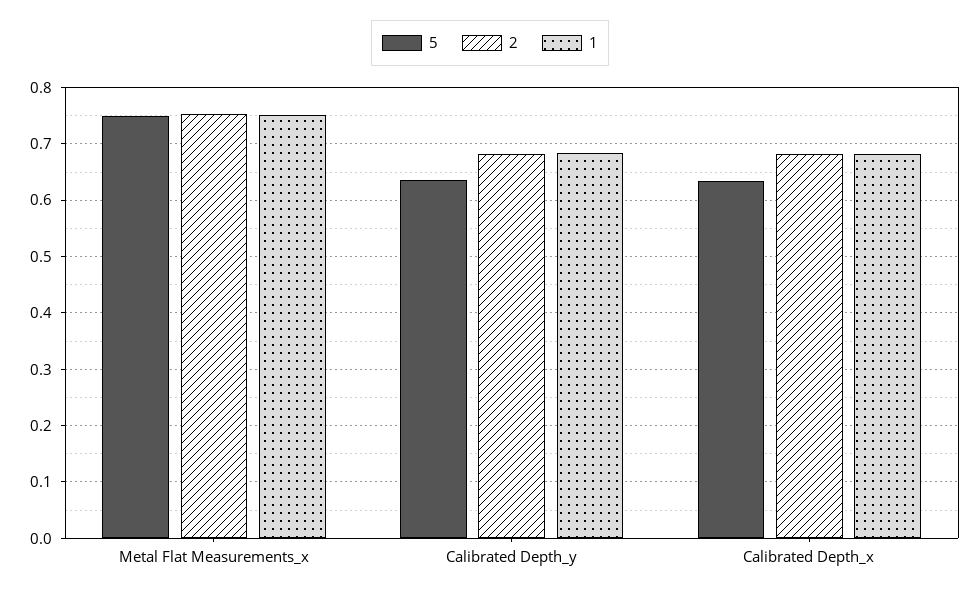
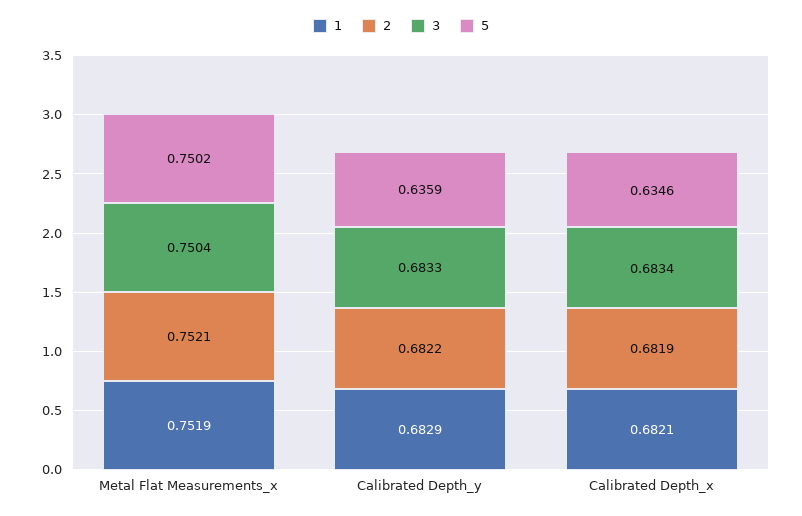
  {
    "5": {
      "Metal Flat Measurements_x": 0.7502,
      "Calibrated Depth_y": 0.6359,
      "Calibrated Depth_x": 0.6346
    },
    "2": {
      "Metal Flat Measurements_x": 0.7521,
      "Calibrated Depth_y": 0.6822,
      "Calibrated Depth_x": 0.6819
    },
    "1": {
      "Metal Flat Measurements_x": 0.7519,
      "Calibrated Depth_y": 0.6829,
      "Calibrated Depth_x": 0.6821
-   }
+   },
+   "3": {
+     "Metal Flat Measurements_x": 0.7504,
+     "Calibrated Depth_y": 0.6833,
+     "Calibrated Depth_x": 0.6834
+   }
  }

